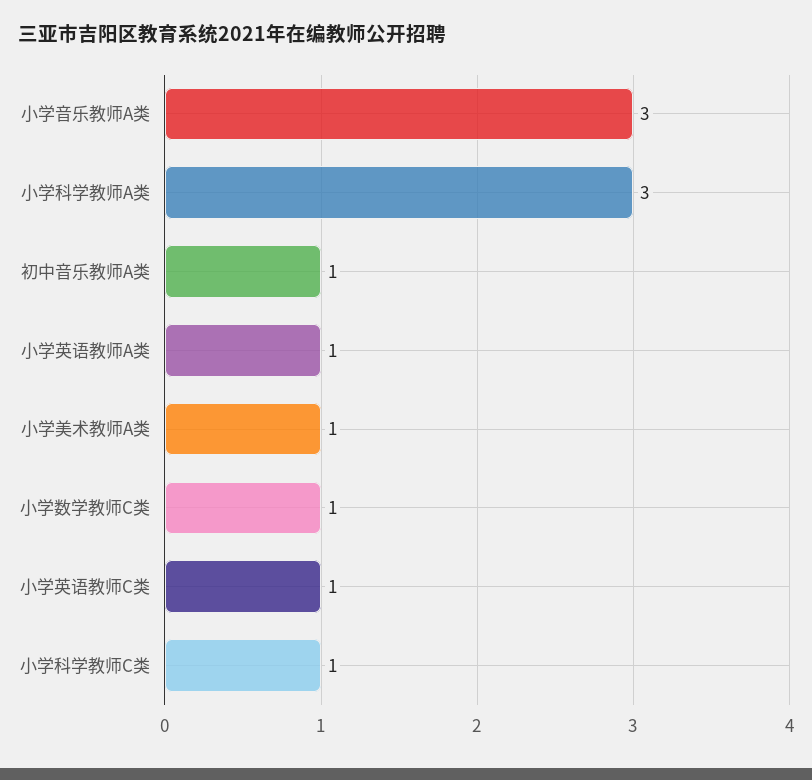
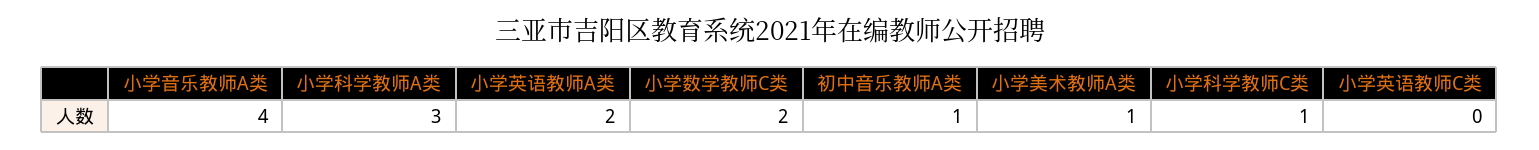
  {
-   "小学音乐教师A类": 3,
+   "小学音乐教师A类": 4,
    "小学科学教师A类": 3,
    "初中音乐教师A类": 1,
-   "小学英语教师A类": 1,
+   "小学英语教师A类": 2,
    "小学美术教师A类": 1,
-   "小学数学教师C类": 1,
+   "小学数学教师C类": 2,
-   "小学英语教师C类": 1,
+   "小学英语教师C类": 0,
    "小学科学教师C类": 1
  }

